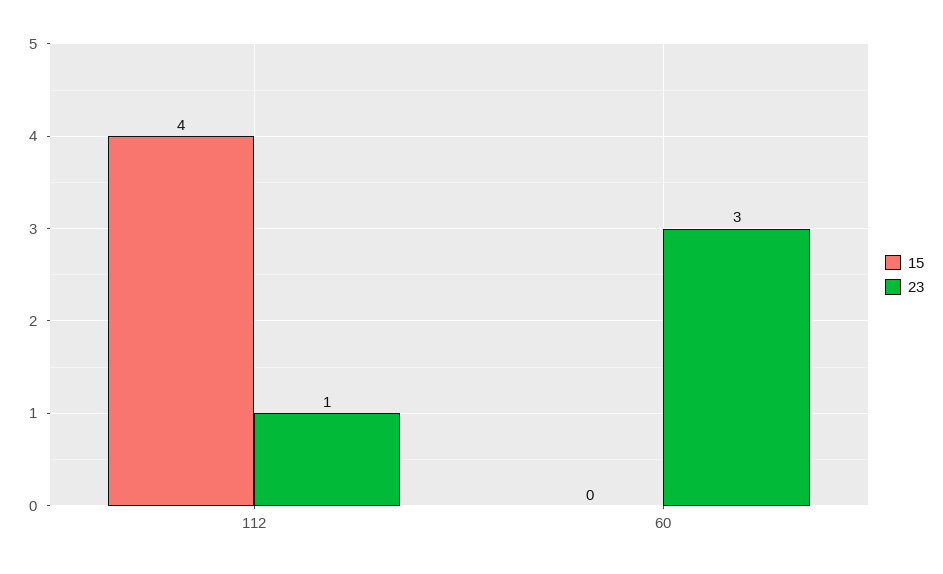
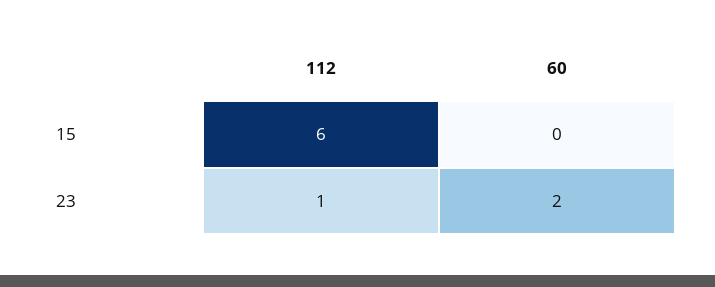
  {
    "15": {
-     "112": 4,
+     "112": 6,
      "60": 0
    },
    "23": {
      "112": 1,
-     "60": 3
+     "60": 2
    }
  }

